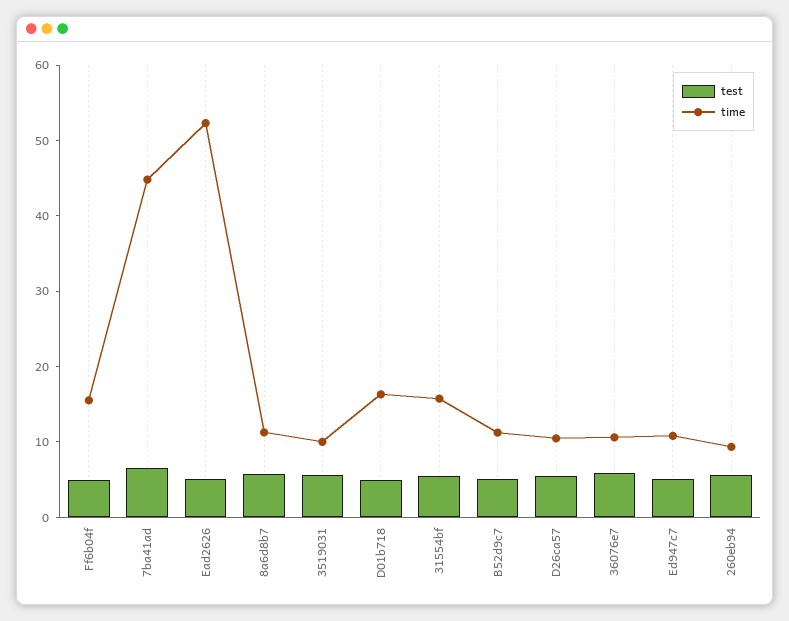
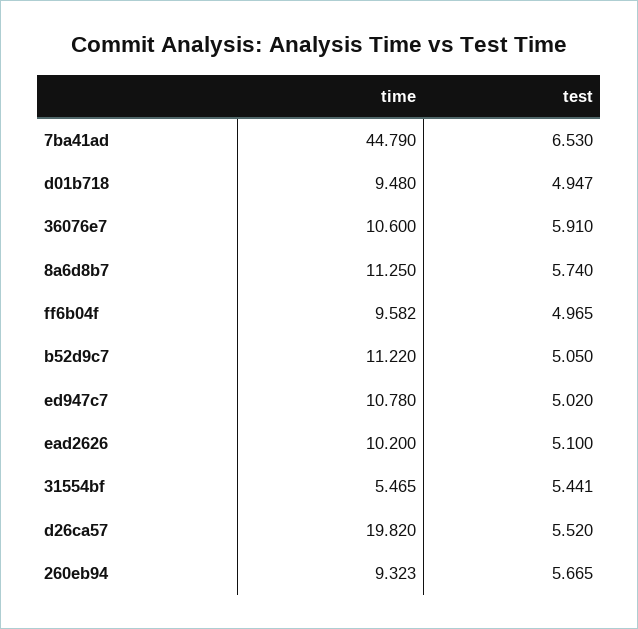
  {
    "test": {
      "Ff6b04f": 4.965,
      "7ba41ad": 6.53,
      "Ead2626": 5.1,
      "8a6d8b7": 5.74,
-     "3519031": 6,
      "D01b718": 4.947,
      "31554bf": 5.441,
      "B52d9c7": 5.05,
      "D26ca57": 5.52,
      "36076e7": 5.91,
      "Ed947c7": 5.02,
      "260eb94": 5.665
    },
    "time": {
-     "Ff6b04f": 16,
+     "Ff6b04f": 9.582,
      "7ba41ad": 44.79,
-     "Ead2626": 52,
+     "Ead2626": 10.2,
      "8a6d8b7": 11.25,
-     "3519031": 10,
-     "D01b718": 16,
+     "D01b718": 9.48,
-     "31554bf": 16,
+     "31554bf": 5.465,
      "B52d9c7": 11.22,
-     "D26ca57": 10,
+     "D26ca57": 19.82,
      "36076e7": 10.6,
      "Ed947c7": 10.78,
      "260eb94": 9.323
    }
  }

